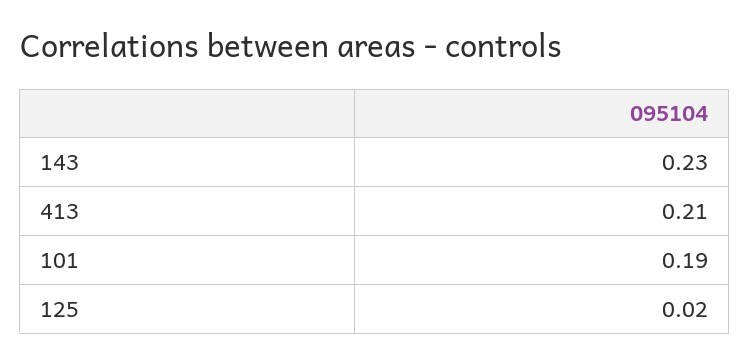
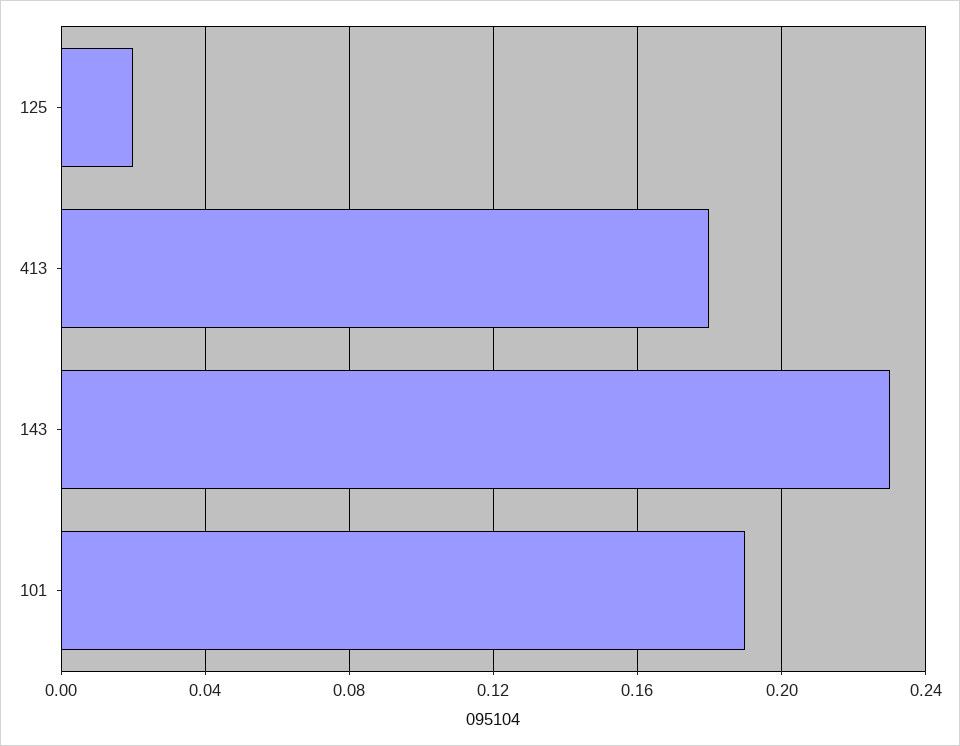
  {
    "143": 0.23,
-   "413": 0.21,
+   "413": 0.18,
    "101": 0.19,
    "125": 0.02
  }

